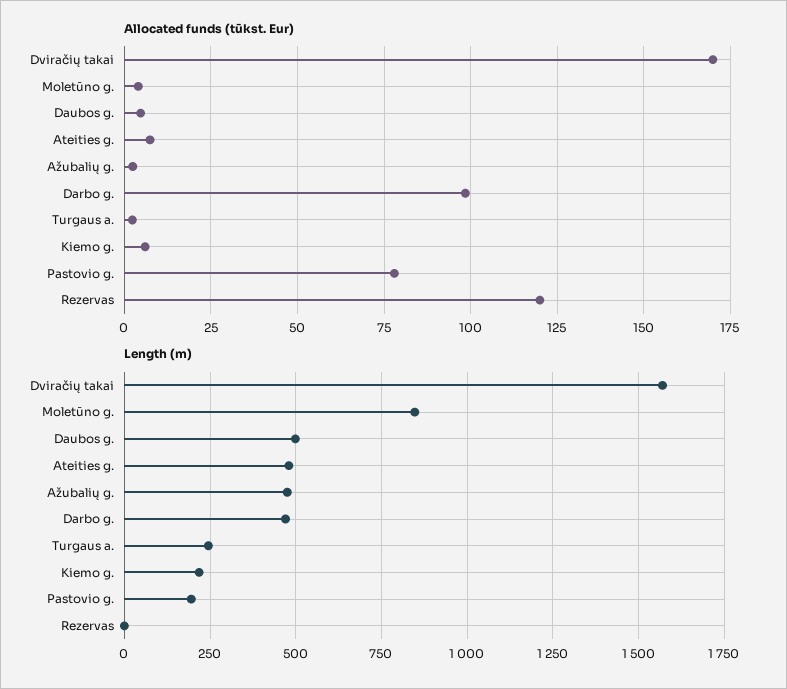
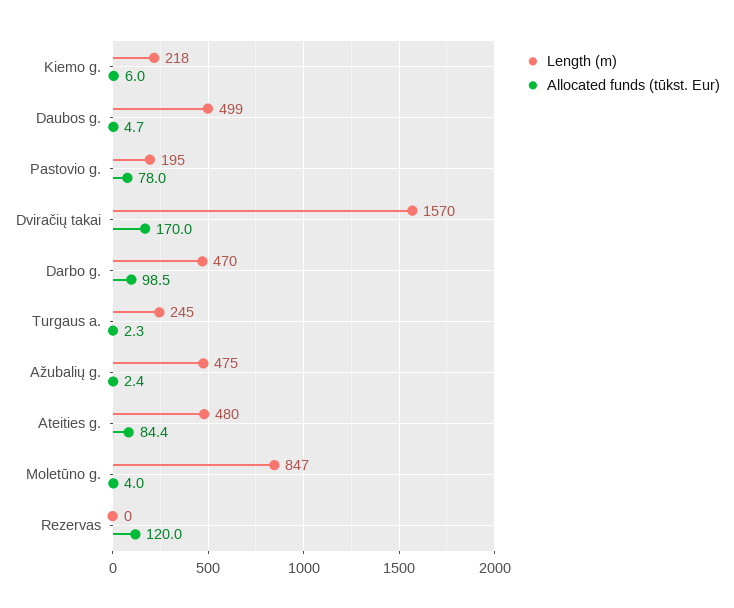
  {
    "Allocated funds (tūkst. Eur)": {
      "Dviračių takai": 170,
      "Moletūno g.": 4,
      "Daubos g.": 4.7,
-     "Ateities g.": 7.5,
+     "Ateities g.": 84.4,
      "Ažubalių g.": 2.4,
      "Darbo g.": 98.5,
      "Turgaus a.": 2.3,
      "Kiemo g.": 6,
      "Pastovio g.": 78,
      "Rezervas": 120
    },
    "Length (m)": {
      "Dviračių takai": 1570,
      "Moletūno g.": 847,
      "Daubos g.": 499,
      "Ateities g.": 480,
      "Ažubalių g.": 475,
      "Darbo g.": 470,
      "Turgaus a.": 245,
      "Kiemo g.": 218,
      "Pastovio g.": 195,
      "Rezervas": 0
    }
  }

